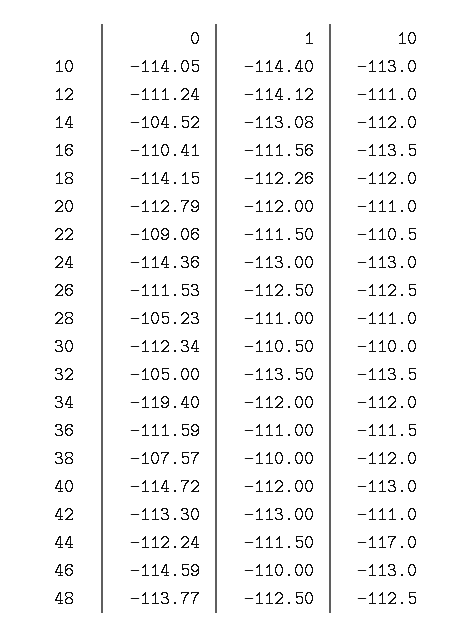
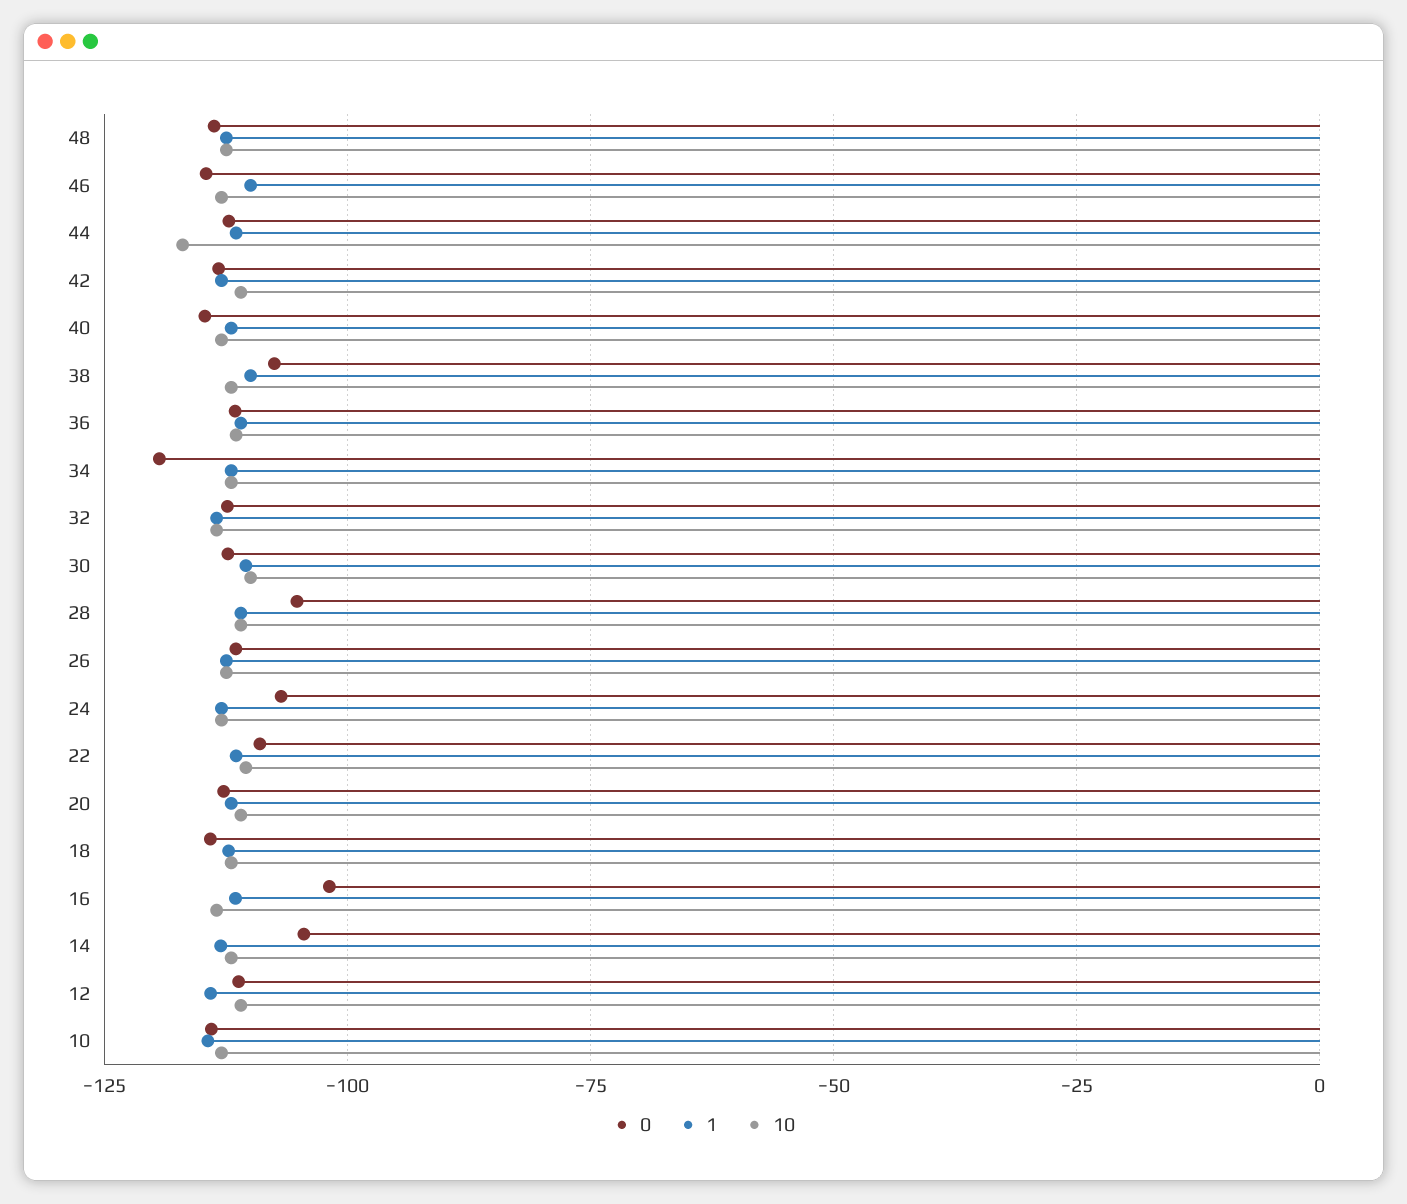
  {
    "0": {
      "10": -114.05,
      "12": -111.24,
      "14": -104.52,
-     "16": -110.41,
+     "16": -102.5,
      "18": -114.15,
      "20": -112.79,
      "22": -109.06,
-     "24": -114.36,
+     "24": -107.5,
      "26": -111.53,
      "28": -105.23,
      "30": -112.34,
-     "32": -105,
+     "32": -112.5,
      "34": -119.4,
      "36": -111.59,
      "38": -107.57,
      "40": -114.72,
      "42": -113.3,
      "44": -112.24,
      "46": -114.59,
      "48": -113.77
    },
    "1": {
      "10": -114.4,
      "12": -114.12,
      "14": -113.08,
      "16": -111.56,
      "18": -112.26,
      "20": -112,
      "22": -111.5,
      "24": -113,
      "26": -112.5,
      "28": -111,
      "30": -110.5,
      "32": -113.5,
      "34": -112,
      "36": -111,
      "38": -110,
      "40": -112,
      "42": -113,
      "44": -111.5,
      "46": -110,
      "48": -112.5
    },
    "10": {
      "10": -113,
      "12": -111,
      "14": -112,
      "16": -113.5,
      "18": -112,
      "20": -111,
      "22": -110.5,
      "24": -113,
      "26": -112.5,
      "28": -111,
      "30": -110,
      "32": -113.5,
      "34": -112,
      "36": -111.5,
      "38": -112,
      "40": -113,
      "42": -111,
      "44": -117,
      "46": -113,
      "48": -112.5
    }
  }

